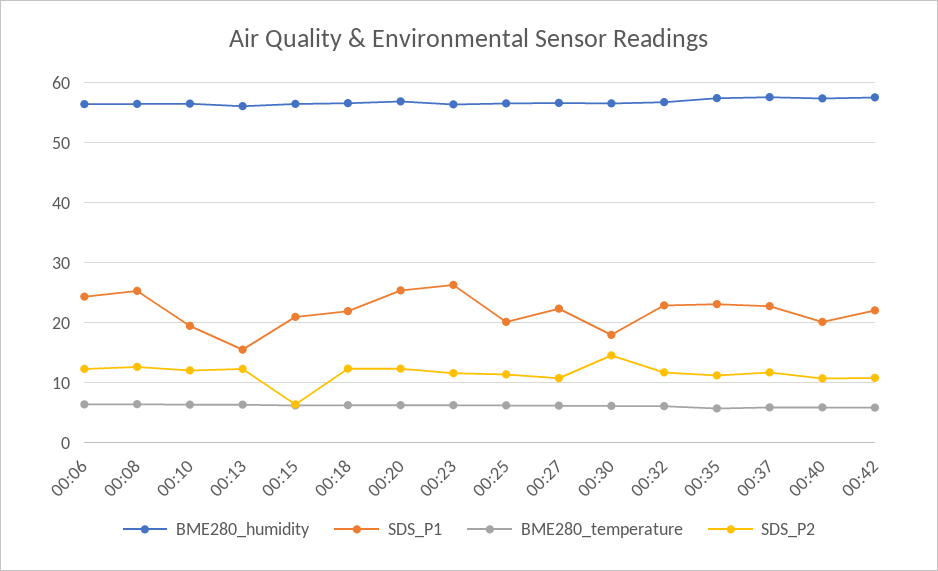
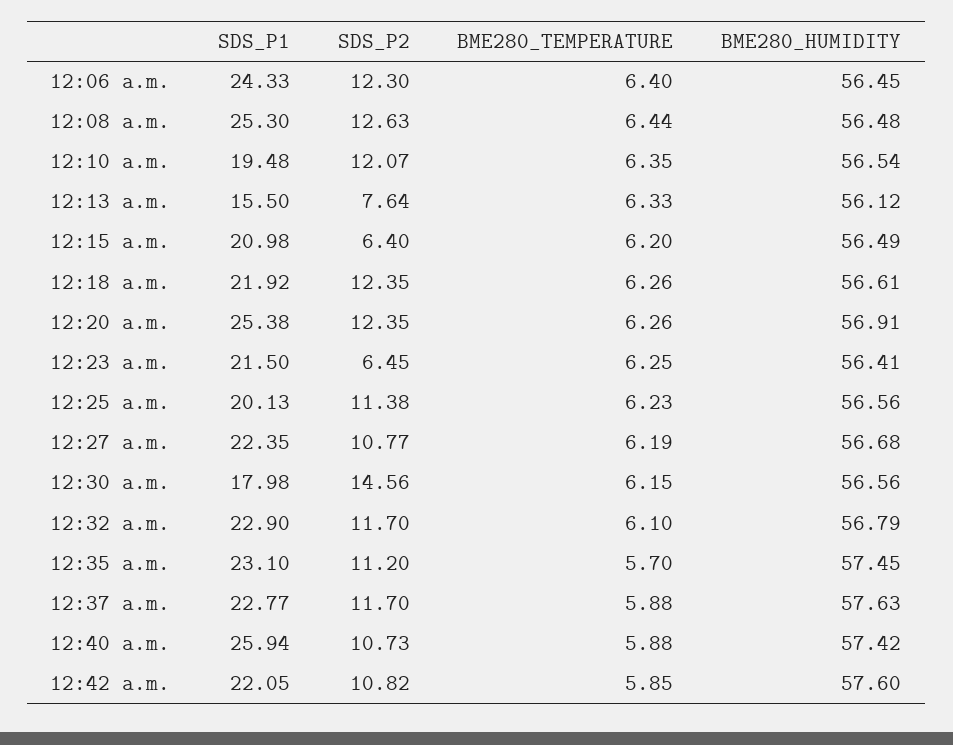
  {
    "BME280_humidity": {
      "00:06": 56.45,
      "00:08": 56.48,
      "00:10": 56.54,
      "00:13": 56.12,
      "00:15": 56.49,
      "00:18": 56.61,
      "00:20": 56.91,
      "00:23": 56.41,
      "00:25": 56.56,
      "00:27": 56.68,
      "00:30": 56.56,
      "00:32": 56.79,
      "00:35": 57.45,
      "00:37": 57.63,
      "00:40": 57.42,
      "00:42": 57.6
    },
    "SDS_P1": {
      "00:06": 24.33,
      "00:08": 25.3,
      "00:10": 19.48,
      "00:13": 15.5,
      "00:15": 20.98,
      "00:18": 21.92,
      "00:20": 25.38,
-     "00:23": 26,
+     "00:23": 21.5,
      "00:25": 20.13,
      "00:27": 22.35,
      "00:30": 17.98,
      "00:32": 22.9,
      "00:35": 23.1,
      "00:37": 22.77,
-     "00:40": 20,
+     "00:40": 25.94,
      "00:42": 22.05
    },
    "BME280_temperature": {
      "00:06": 6.4,
      "00:08": 6.44,
      "00:10": 6.35,
      "00:13": 6.33,
      "00:15": 6.2,
      "00:18": 6.26,
      "00:20": 6.26,
      "00:23": 6.25,
      "00:25": 6.23,
      "00:27": 6.19,
      "00:30": 6.15,
      "00:32": 6.1,
      "00:35": 5.7,
      "00:37": 5.88,
      "00:40": 5.88,
      "00:42": 5.85
    },
    "SDS_P2": {
      "00:06": 12.3,
      "00:08": 12.63,
      "00:10": 12.07,
-     "00:13": 12,
+     "00:13": 7.64,
      "00:15": 6.4,
      "00:18": 12.35,
      "00:20": 12.35,
-     "00:23": 12,
+     "00:23": 6.45,
      "00:25": 11.38,
      "00:27": 10.77,
      "00:30": 14.56,
      "00:32": 11.7,
      "00:35": 11.2,
      "00:37": 11.7,
      "00:40": 10.73,
      "00:42": 10.82
    }
  }

